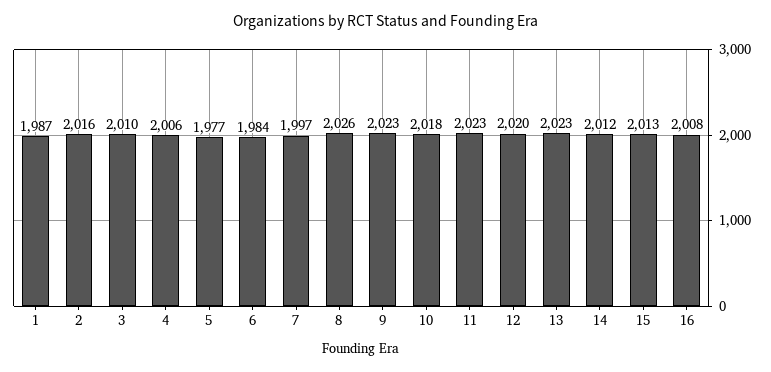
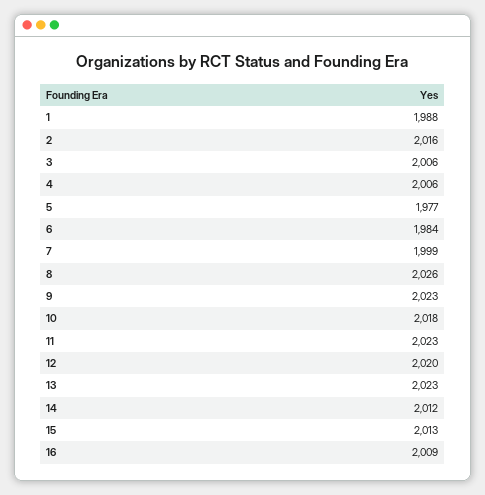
  {
-   "1": 1987,
+   "1": 1988,
    "2": 2016,
-   "3": 2010,
+   "3": 2006,
    "4": 2006,
    "5": 1977,
    "6": 1984,
-   "7": 1997,
+   "7": 1999,
    "8": 2026,
    "9": 2023,
    "10": 2018,
    "11": 2023,
    "12": 2020,
    "13": 2023,
    "14": 2012,
    "15": 2013,
-   "16": 2008
+   "16": 2009
  }

